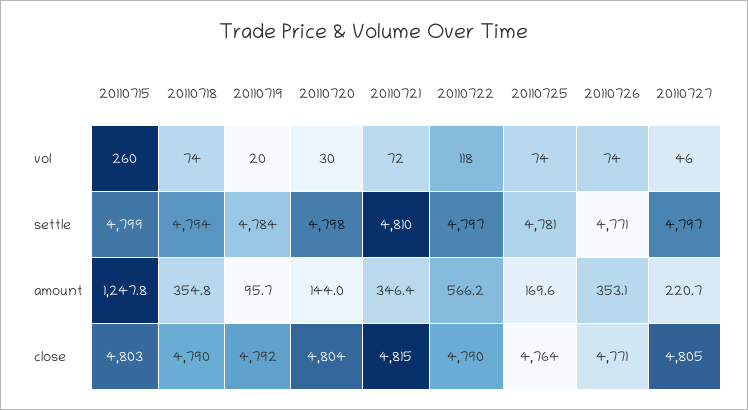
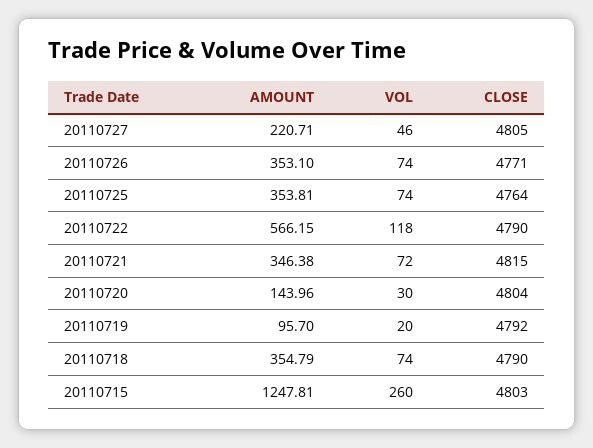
  {
    "20110715": {
      "vol": 260,
-     "settle": 4799,
      "amount": 1247.81,
      "close": 4803
    },
    "20110718": {
      "vol": 74,
-     "settle": 4794,
      "amount": 354.79,
      "close": 4790
    },
    "20110719": {
      "vol": 20,
-     "settle": 4784,
      "amount": 95.7,
      "close": 4792
    },
    "20110720": {
      "vol": 30,
-     "settle": 4798,
      "amount": 143.96,
      "close": 4804
    },
    "20110721": {
      "vol": 72,
-     "settle": 4810,
      "amount": 346.38,
      "close": 4815
    },
    "20110722": {
      "vol": 118,
-     "settle": 4797,
      "amount": 566.15,
      "close": 4790
    },
    "20110725": {
      "vol": 74,
-     "settle": 4781,
-     "amount": 169.6,
+     "amount": 353.81,
      "close": 4764
    },
    "20110726": {
      "vol": 74,
-     "settle": 4771,
      "amount": 353.1,
      "close": 4771
    },
    "20110727": {
      "vol": 46,
-     "settle": 4797,
      "amount": 220.71,
      "close": 4805
    }
  }

